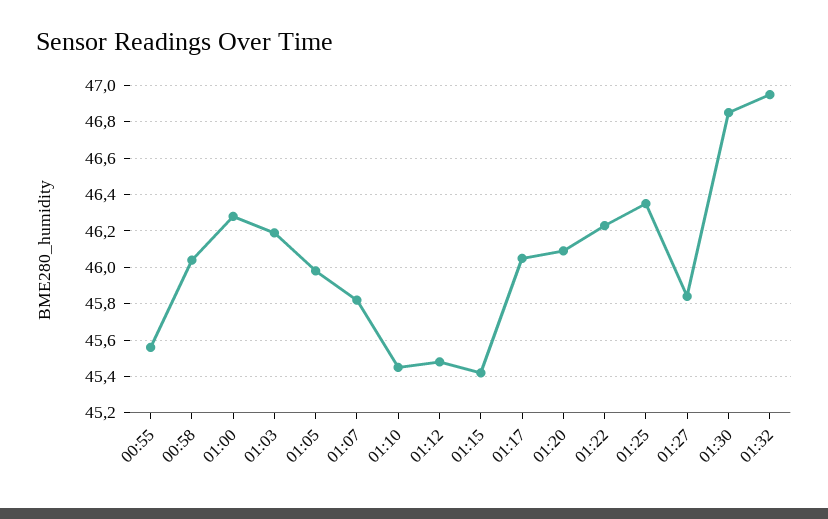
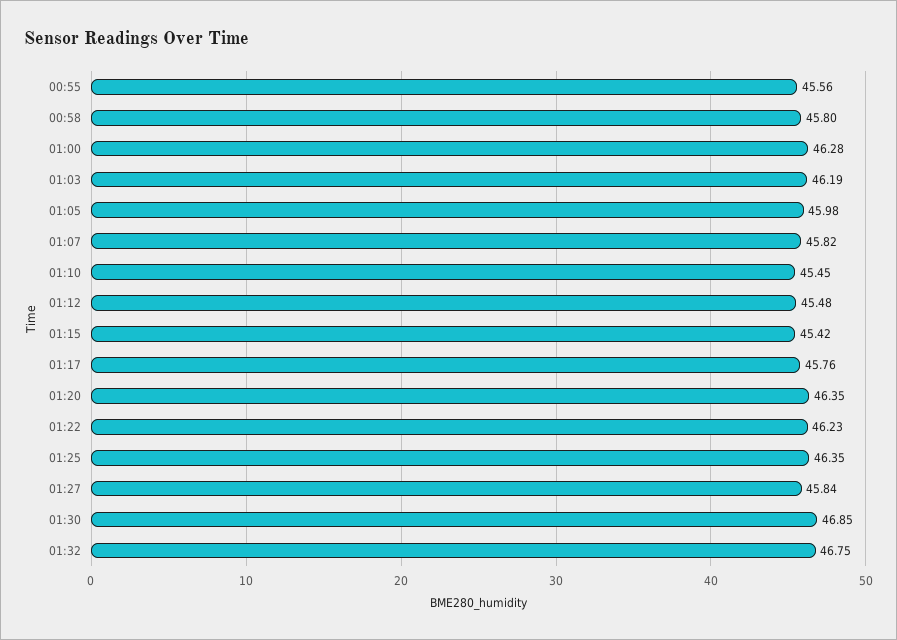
  {
    "00:55": 45.56,
-   "00:58": 46.05,
+   "00:58": 45.8,
    "01:00": 46.28,
    "01:03": 46.19,
    "01:05": 45.98,
    "01:07": 45.82,
    "01:10": 45.45,
    "01:12": 45.48,
    "01:15": 45.42,
-   "01:17": 46.05,
+   "01:17": 45.76,
-   "01:20": 46.1,
+   "01:20": 46.35,
    "01:22": 46.23,
    "01:25": 46.35,
    "01:27": 45.84,
    "01:30": 46.85,
-   "01:32": 46.95
+   "01:32": 46.75
  }

